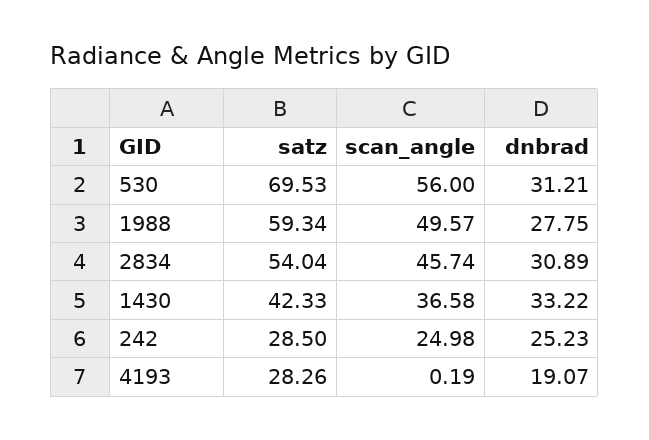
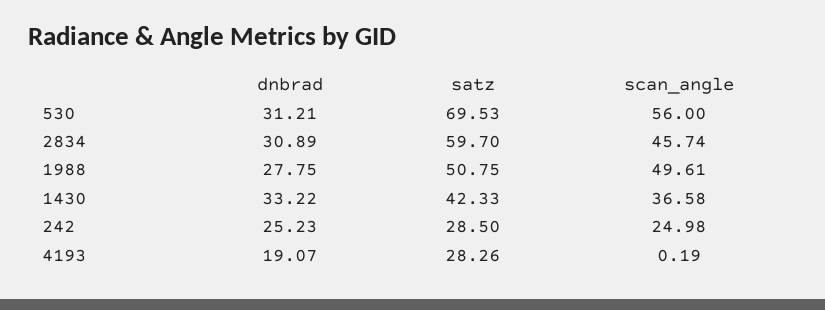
  {
    "satz": {
      "530": 69.53,
-     "1988": 59.34,
+     "1988": 50.75,
-     "2834": 54.04,
+     "2834": 59.7,
      "1430": 42.33,
      "242": 28.5,
      "4193": 28.26
    },
    "scan_angle": {
      "530": 56,
-     "1988": 49.57,
+     "1988": 49.61,
      "2834": 45.74,
      "1430": 36.58,
      "242": 24.98,
      "4193": 0.19
    },
    "dnbrad": {
      "530": 31.21,
      "1988": 27.75,
      "2834": 30.89,
      "1430": 33.22,
      "242": 25.23,
      "4193": 19.07
    }
  }

